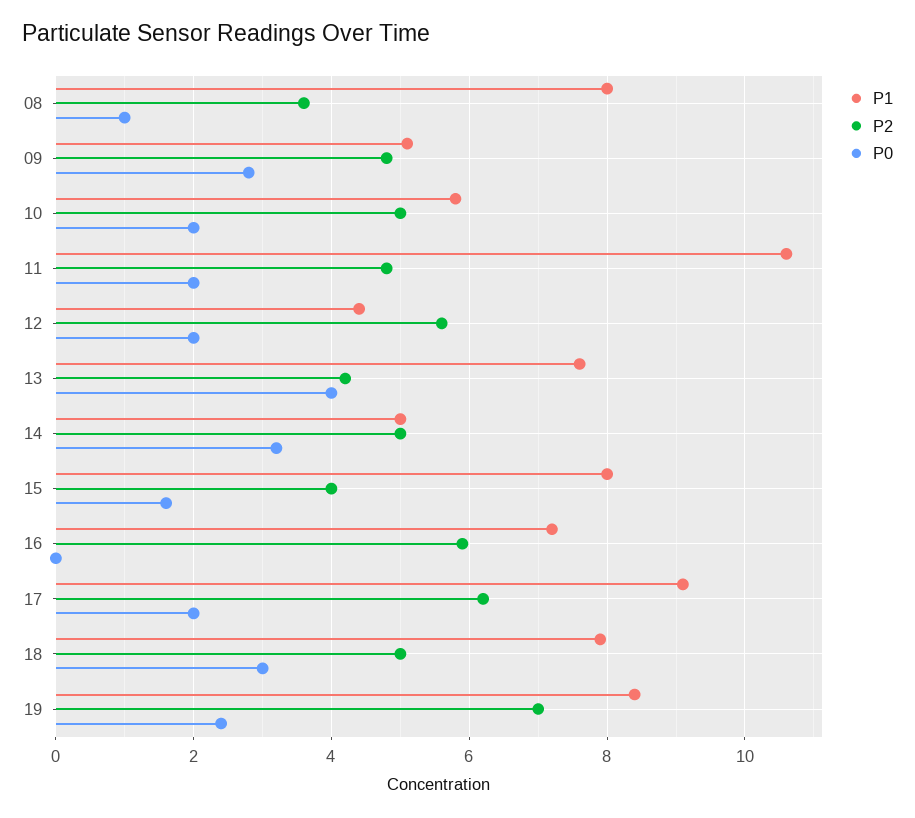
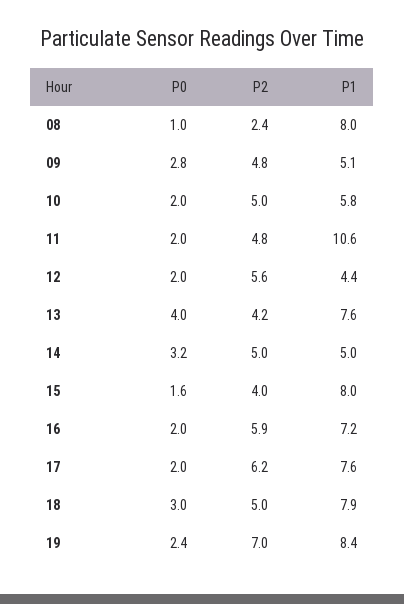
  {
    "P1": {
      "08": 8,
      "09": 5.1,
      "10": 5.8,
      "11": 10.6,
      "12": 4.4,
      "13": 7.6,
      "14": 5,
      "15": 8,
      "16": 7.2,
-     "17": 9,
+     "17": 7.6,
      "18": 7.9,
      "19": 8.4
    },
    "P2": {
-     "08": 3.5,
+     "08": 2.4,
      "09": 4.8,
      "10": 5,
      "11": 4.8,
      "12": 5.6,
      "13": 4.2,
      "14": 5,
      "15": 4,
      "16": 5.9,
      "17": 6.2,
      "18": 5,
      "19": 7
    },
    "P0": {
      "08": 1,
      "09": 2.8,
      "10": 2,
      "11": 2,
      "12": 2,
      "13": 4,
      "14": 3.2,
      "15": 1.6,
-     "16": 0,
+     "16": 2,
      "17": 2,
      "18": 3,
      "19": 2.4
    }
  }

